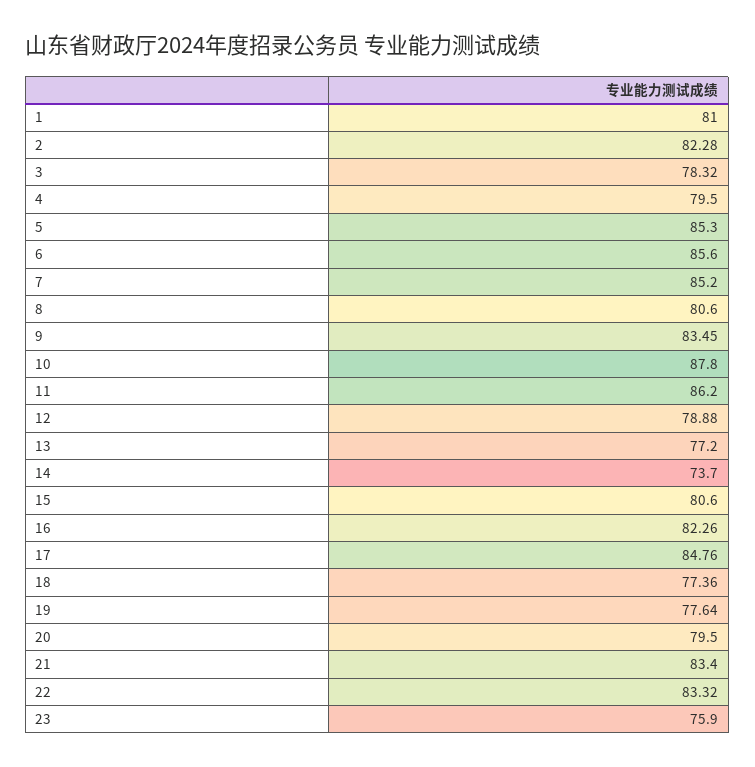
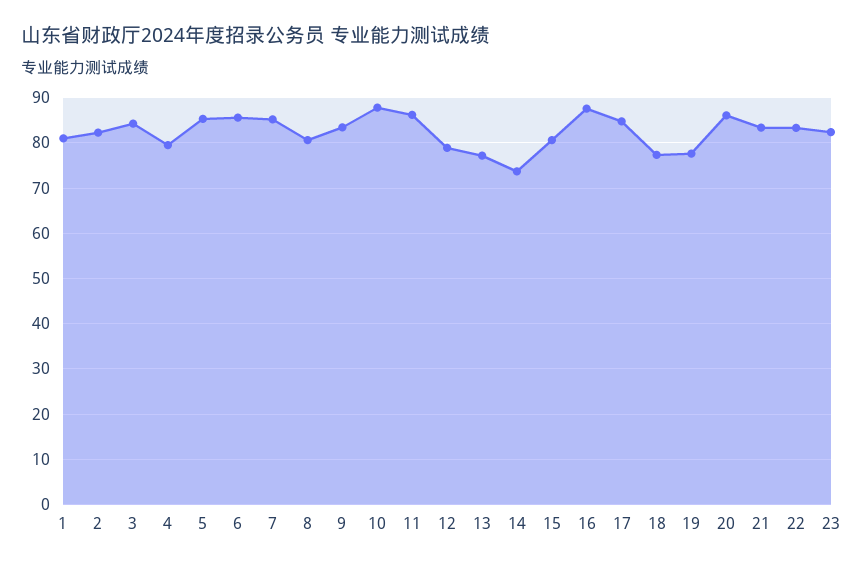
  {
    "1": 81,
    "2": 82.28,
-   "3": 78.32,
+   "3": 84,
    "4": 79.5,
    "5": 85.3,
    "6": 85.6,
    "7": 85.2,
    "8": 80.6,
    "9": 83.45,
    "10": 87.8,
    "11": 86.2,
    "12": 78.88,
    "13": 77.2,
    "14": 73.7,
    "15": 80.6,
-   "16": 82.26,
+   "16": 88,
    "17": 84.76,
    "18": 77.36,
    "19": 77.64,
-   "20": 79.5,
+   "20": 86,
    "21": 83.4,
    "22": 83.32,
-   "23": 75.9
+   "23": 82
  }

